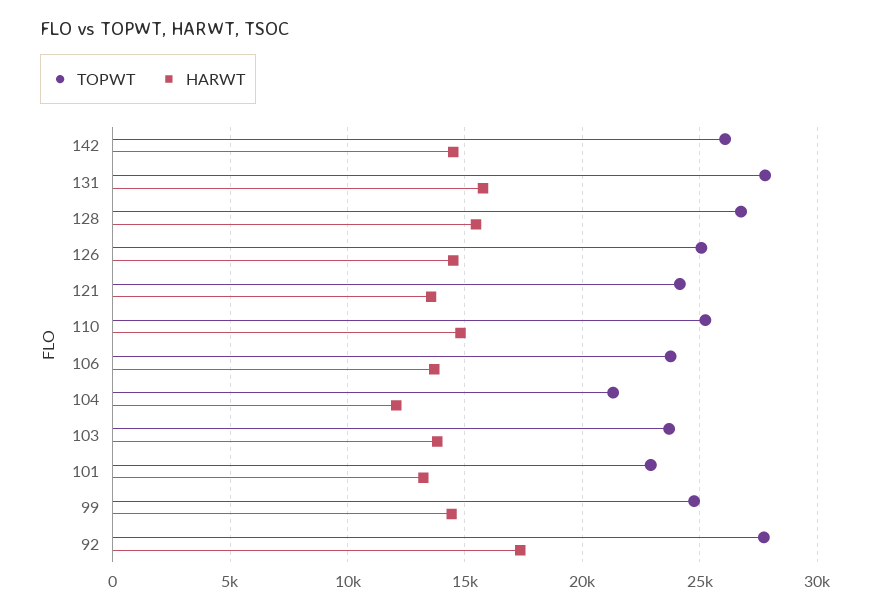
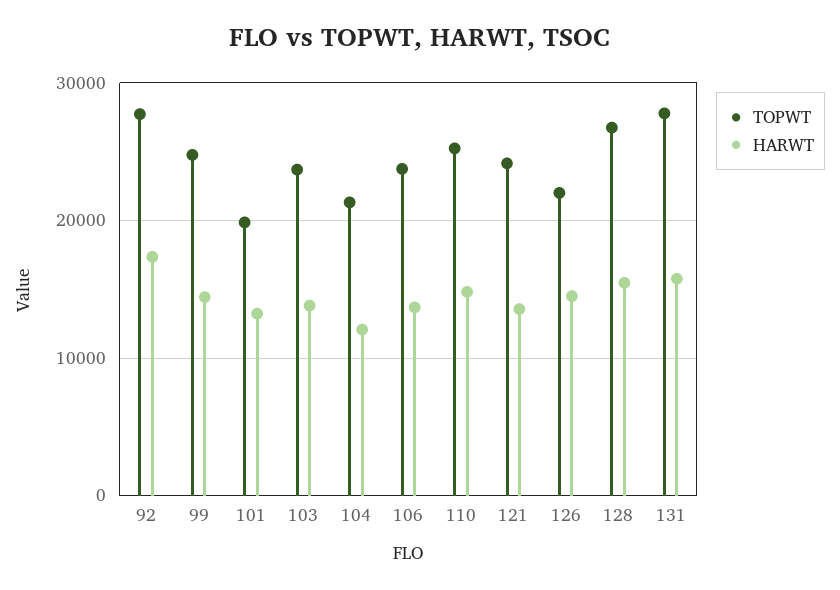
  {
    "TOPWT": {
-     "142": 26000,
      "131": 28000,
      "128": 27000,
-     "126": 25000,
+     "126": 22000,
      "121": 24000,
      "110": 25000,
      "106": 24000,
      "104": 21500,
      "103": 23500,
-     "101": 23000,
+     "101": 20000,
      "99": 25000,
      "92": 27500
    },
    "HARWT": {
-     "142": 14500,
      "131": 16000,
      "128": 15500,
      "126": 14500,
      "121": 13500,
      "110": 15000,
      "106": 13500,
      "104": 12000,
      "103": 14000,
      "101": 13000,
      "99": 14500,
      "92": 17500
    }
  }

